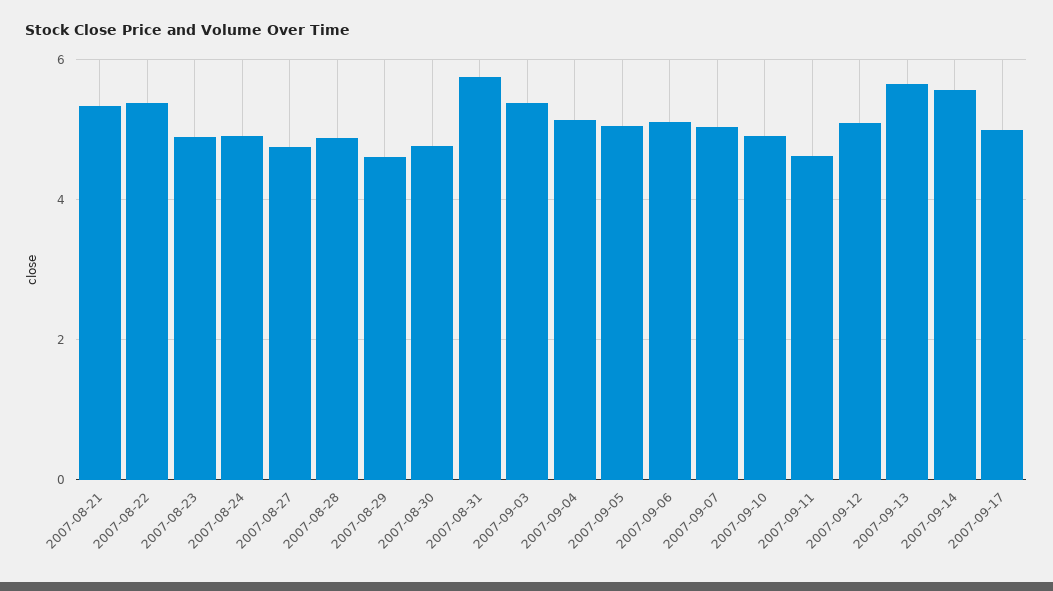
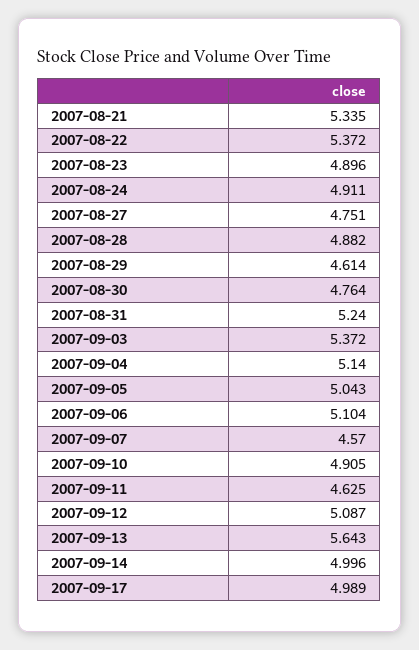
  {
    "2007-08-21": 5.335,
    "2007-08-22": 5.372,
    "2007-08-23": 4.896,
    "2007-08-24": 4.911,
    "2007-08-27": 4.751,
    "2007-08-28": 4.882,
    "2007-08-29": 4.614,
    "2007-08-30": 4.764,
-   "2007-08-31": 5.8,
+   "2007-08-31": 5.24,
    "2007-09-03": 5.372,
    "2007-09-04": 5.14,
    "2007-09-05": 5.043,
    "2007-09-06": 5.104,
-   "2007-09-07": 5,
+   "2007-09-07": 4.57,
    "2007-09-10": 4.905,
    "2007-09-11": 4.625,
    "2007-09-12": 5.087,
    "2007-09-13": 5.643,
-   "2007-09-14": 5.6,
+   "2007-09-14": 4.996,
    "2007-09-17": 4.989
  }

